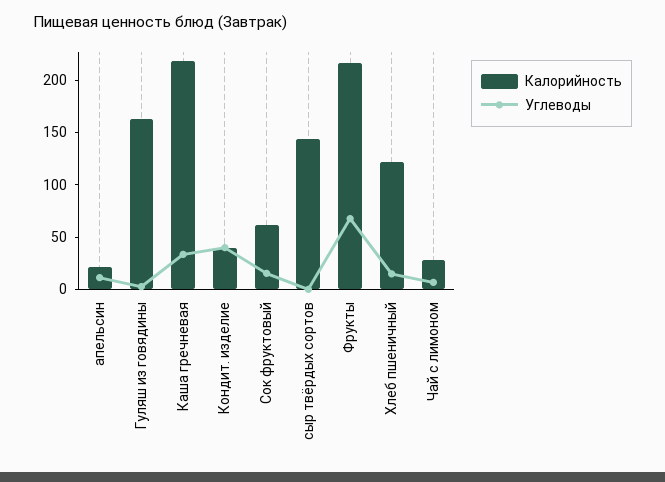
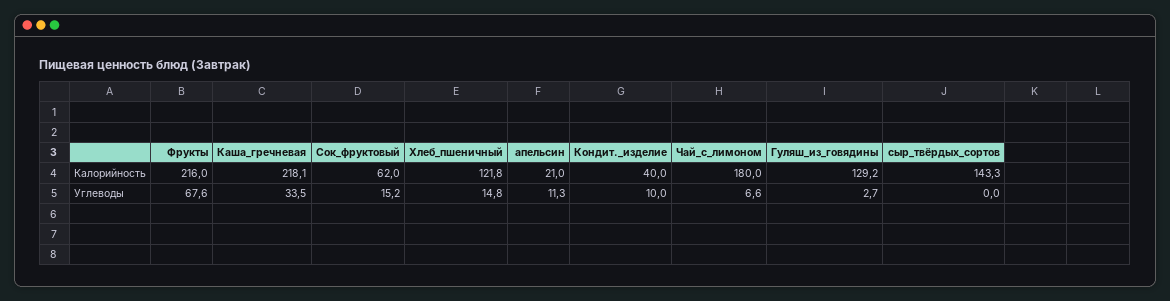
  {
    "Калорийность": {
      "апельсин": 21,
-     "Гуляш из говядины": 160,
+     "Гуляш из говядины": 129.2,
      "Каша гречневая": 218.1,
      "Кондит. изделие": 40,
      "Сок фруктовый": 62,
      "сыр твёрдых сортов": 143.3,
      "Фрукты": 216,
      "Хлеб пшеничный": 121.8,
-     "Чай с лимоном": 30
+     "Чай с лимоном": 180
    },
    "Углеводы": {
      "апельсин": 11.3,
      "Гуляш из говядины": 2.7,
      "Каша гречневая": 33.5,
-     "Кондит. изделие": 40,
+     "Кондит. изделие": 10,
      "Сок фруктовый": 15.2,
      "сыр твёрдых сортов": 0,
      "Фрукты": 67.6,
      "Хлеб пшеничный": 14.8,
      "Чай с лимоном": 6.6
    }
  }

